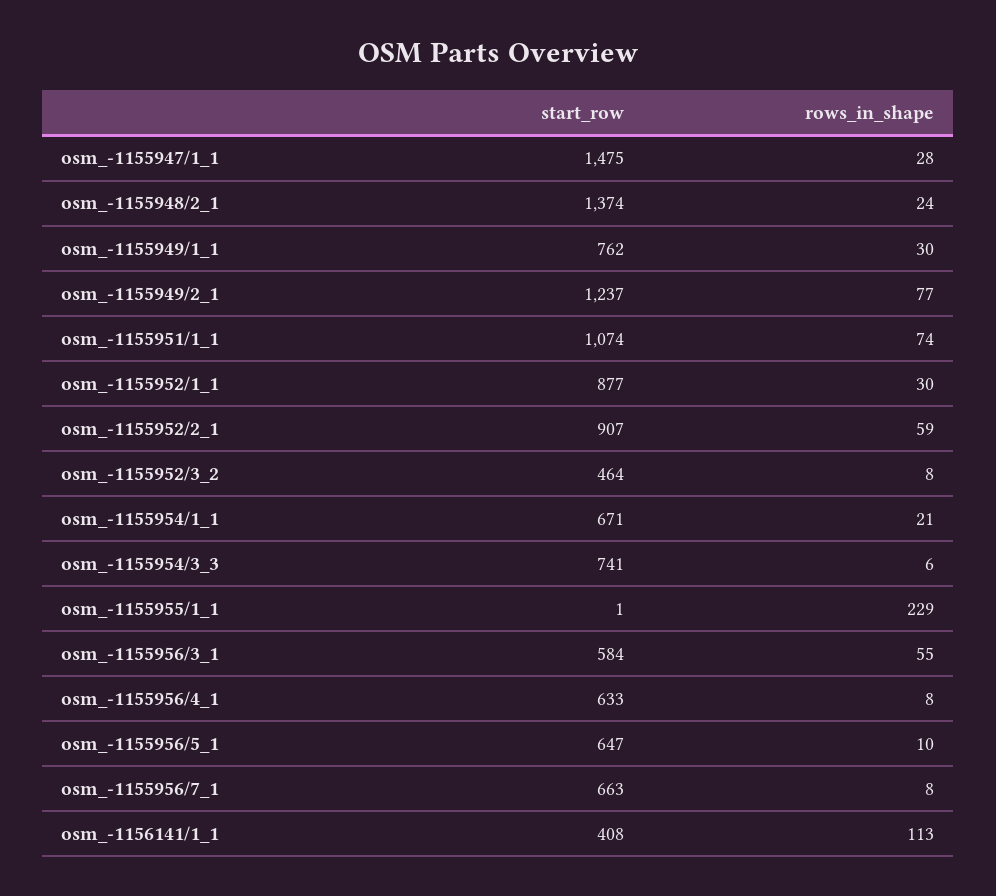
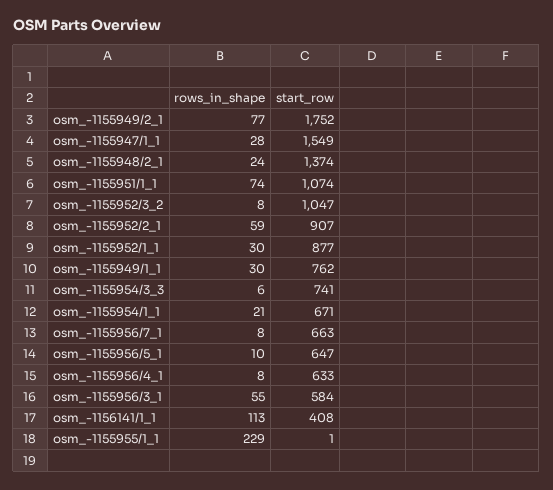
  {
    "start_row": {
-     "osm_-1155947/1_1": 1475,
+     "osm_-1155947/1_1": 1549,
      "osm_-1155948/2_1": 1374,
      "osm_-1155949/1_1": 762,
-     "osm_-1155949/2_1": 1237,
+     "osm_-1155949/2_1": 1752,
      "osm_-1155951/1_1": 1074,
      "osm_-1155952/1_1": 877,
      "osm_-1155952/2_1": 907,
-     "osm_-1155952/3_2": 464,
+     "osm_-1155952/3_2": 1047,
      "osm_-1155954/1_1": 671,
      "osm_-1155954/3_3": 741,
      "osm_-1155955/1_1": 1,
      "osm_-1155956/3_1": 584,
      "osm_-1155956/4_1": 633,
      "osm_-1155956/5_1": 647,
      "osm_-1155956/7_1": 663,
      "osm_-1156141/1_1": 408
    },
    "rows_in_shape": {
      "osm_-1155947/1_1": 28,
      "osm_-1155948/2_1": 24,
      "osm_-1155949/1_1": 30,
      "osm_-1155949/2_1": 77,
      "osm_-1155951/1_1": 74,
      "osm_-1155952/1_1": 30,
      "osm_-1155952/2_1": 59,
      "osm_-1155952/3_2": 8,
      "osm_-1155954/1_1": 21,
      "osm_-1155954/3_3": 6,
      "osm_-1155955/1_1": 229,
      "osm_-1155956/3_1": 55,
      "osm_-1155956/4_1": 8,
      "osm_-1155956/5_1": 10,
      "osm_-1155956/7_1": 8,
      "osm_-1156141/1_1": 113
    }
  }

